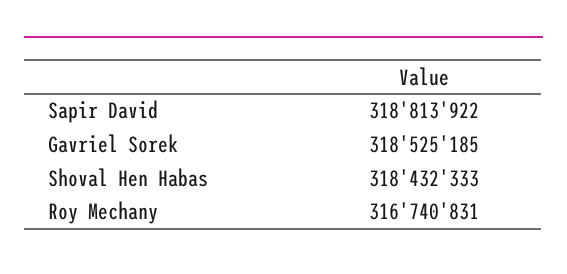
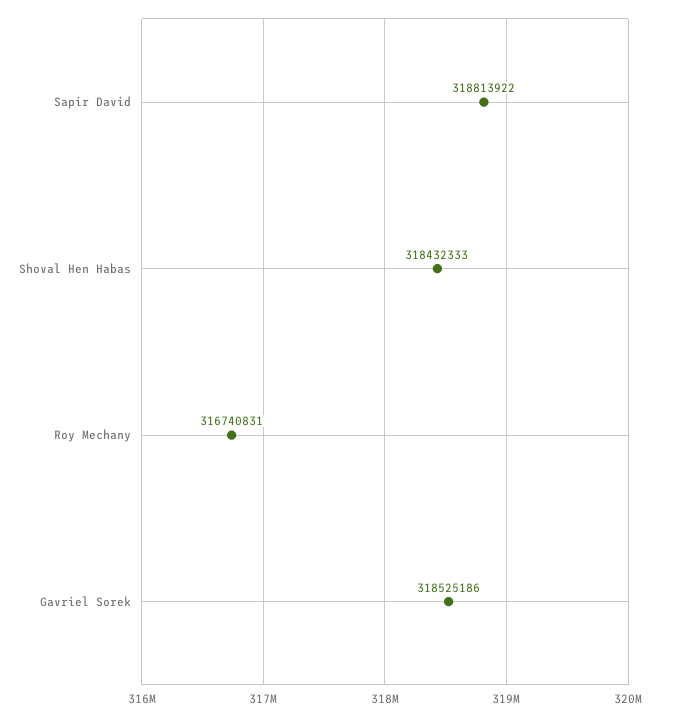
  {
    "Sapir David": 318813922,
-   "Gavriel Sorek": 318525185,
+   "Gavriel Sorek": 318525186,
    "Shoval Hen Habas": 318432333,
    "Roy Mechany": 316740831
  }

